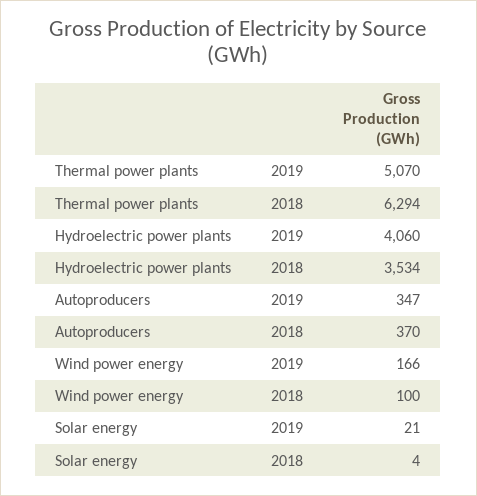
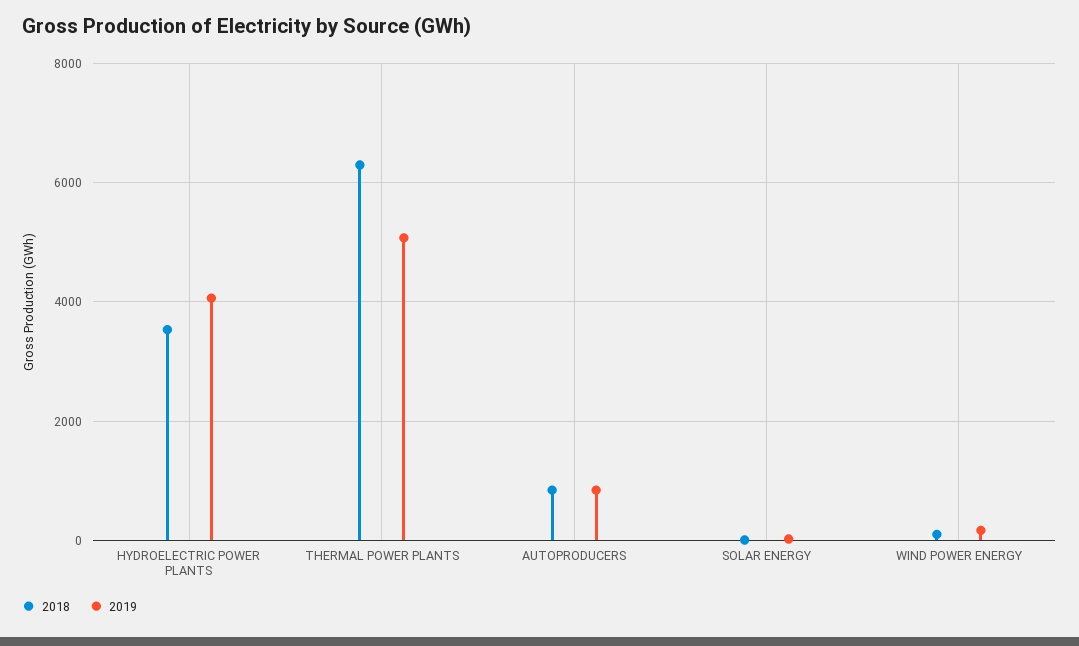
  {
    "2019": {
      "Thermal power plants": 5070,
      "Hydroelectric power plants": 4060,
-     "Autoproducers": 347,
+     "Autoproducers": 800,
      "Wind power energy": 166,
      "Solar energy": 21
    },
    "2018": {
      "Thermal power plants": 6294,
      "Hydroelectric power plants": 3534,
-     "Autoproducers": 370,
+     "Autoproducers": 800,
      "Wind power energy": 100,
      "Solar energy": 4
    }
  }

